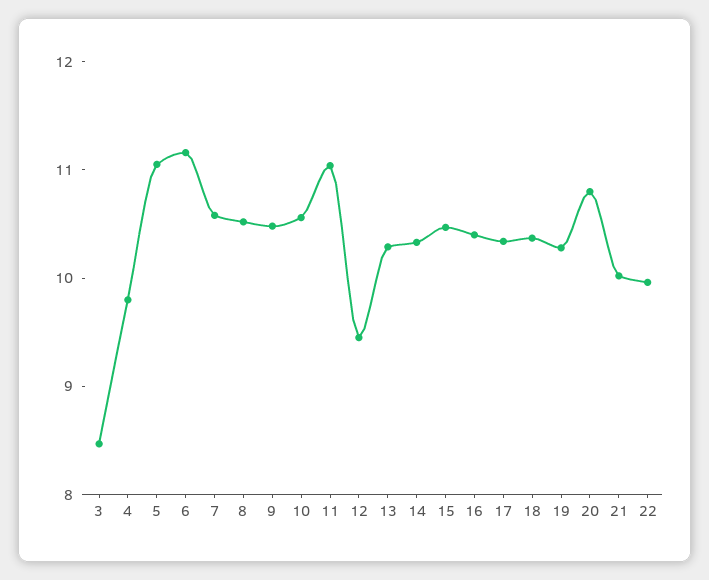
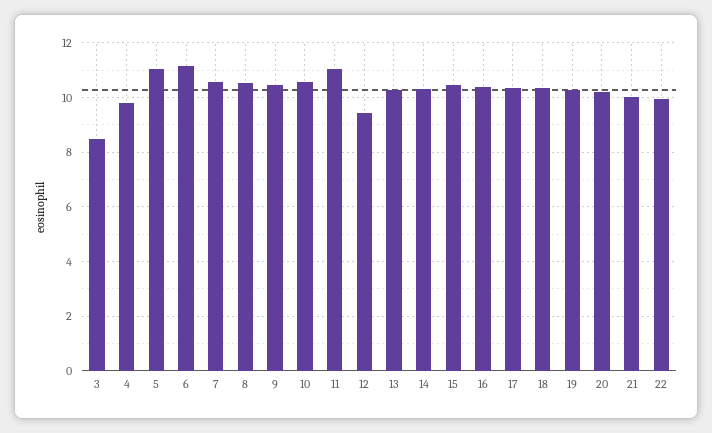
  {
    "3": 8.4,
    "4": 9.8,
    "5": 11,
    "6": 11.2,
    "7": 10.6,
    "8": 10.6,
    "9": 10.4,
    "10": 10.6,
    "11": 11,
    "12": 9.4,
    "13": 10.2,
    "14": 10.4,
    "15": 10.4,
    "16": 10.4,
    "17": 10.4,
    "18": 10.4,
    "19": 10.2,
-   "20": 10.8,
+   "20": 10.25,
    "21": 10,
    "22": 10
  }

